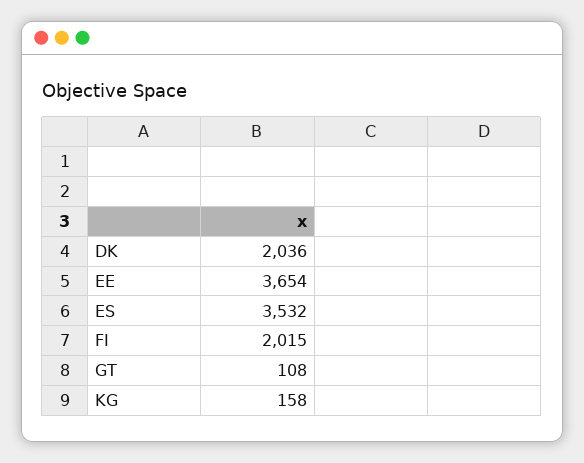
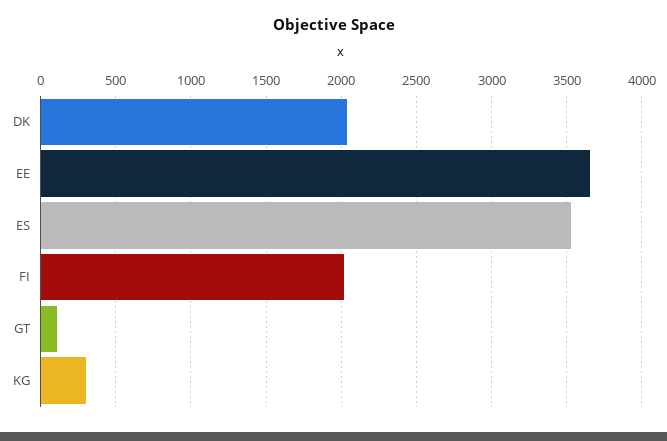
  {
    "DK": 2036,
    "EE": 3654,
    "ES": 3532,
    "FI": 2015,
    "GT": 108,
-   "KG": 158
+   "KG": 300
  }

